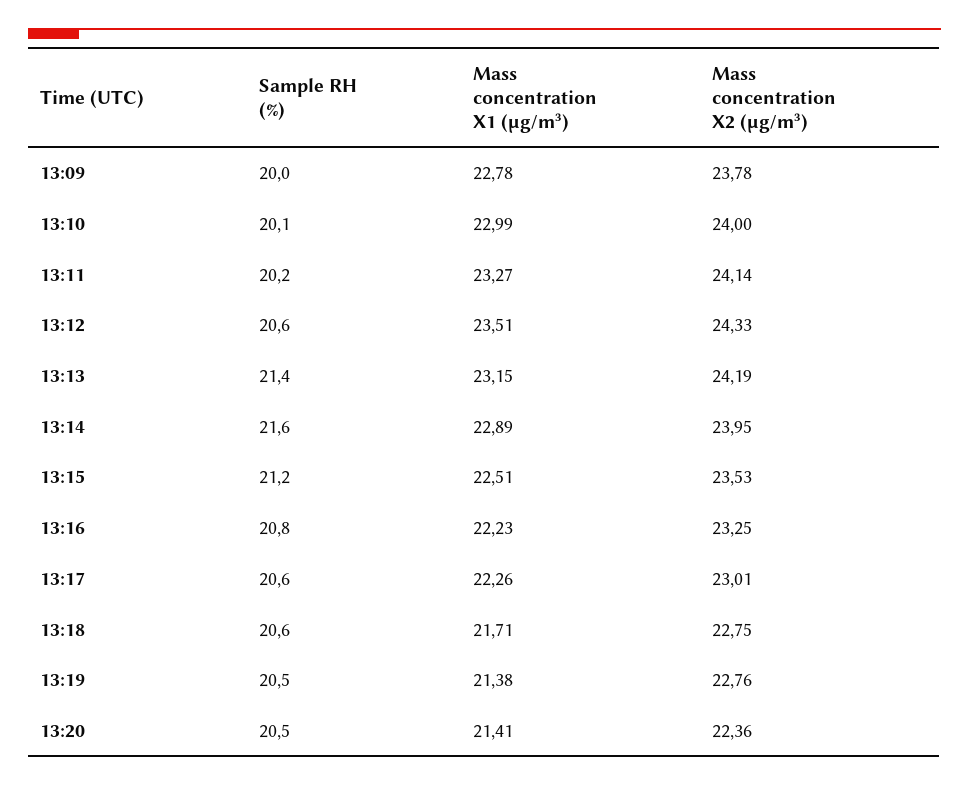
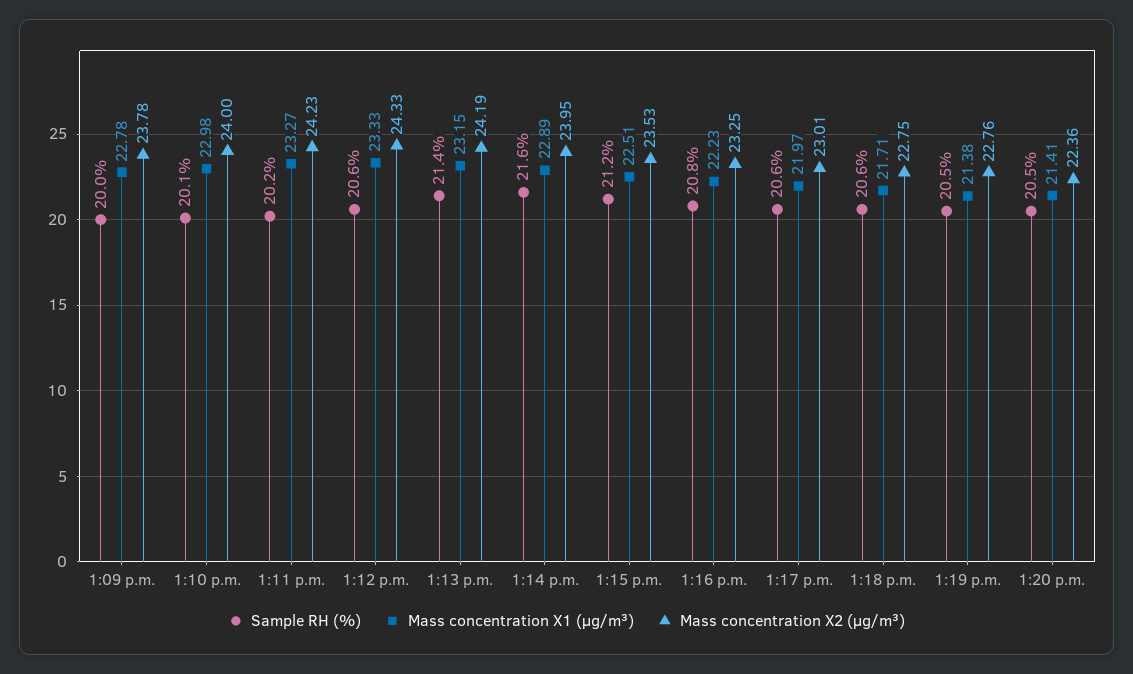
  {
    "Sample RH (%)": {
      "13:09": 20,
      "13:10": 20.1,
      "13:11": 20.2,
      "13:12": 20.6,
      "13:13": 21.4,
      "13:14": 21.6,
      "13:15": 21.2,
      "13:16": 20.8,
      "13:17": 20.6,
      "13:18": 20.6,
      "13:19": 20.5,
      "13:20": 20.5
    },
    "Mass concentration X1 (μg/m³)": {
      "13:09": 22.78,
-     "13:10": 22.99,
+     "13:10": 22.98,
      "13:11": 23.27,
-     "13:12": 23.51,
+     "13:12": 23.33,
      "13:13": 23.15,
      "13:14": 22.89,
      "13:15": 22.51,
      "13:16": 22.23,
-     "13:17": 22.26,
+     "13:17": 21.97,
      "13:18": 21.71,
      "13:19": 21.38,
      "13:20": 21.41
    },
    "Mass concentration X2 (μg/m³)": {
      "13:09": 23.78,
      "13:10": 24,
-     "13:11": 24.14,
+     "13:11": 24.23,
      "13:12": 24.33,
      "13:13": 24.19,
      "13:14": 23.95,
      "13:15": 23.53,
      "13:16": 23.25,
      "13:17": 23.01,
      "13:18": 22.75,
      "13:19": 22.76,
      "13:20": 22.36
    }
  }

